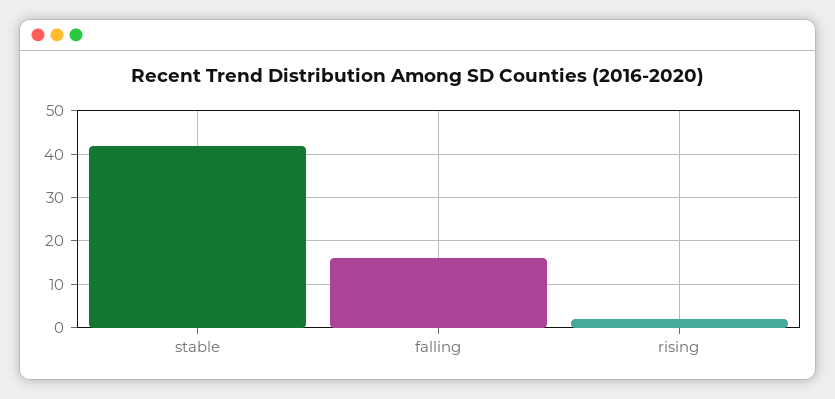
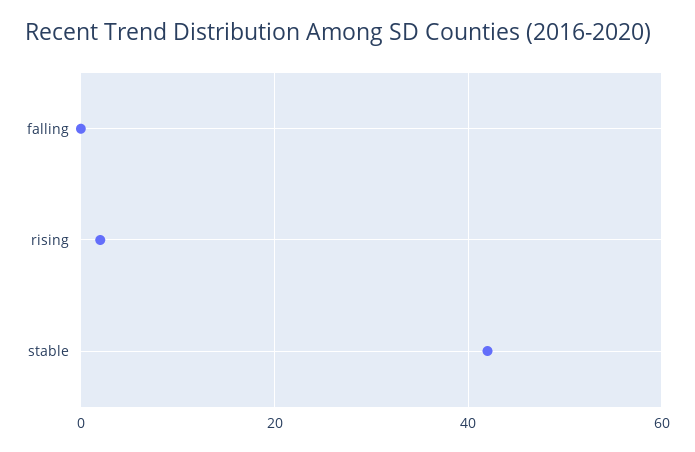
  {
    "stable": 40,
-   "falling": 15,
+   "falling": 0,
    "rising": 0
  }

